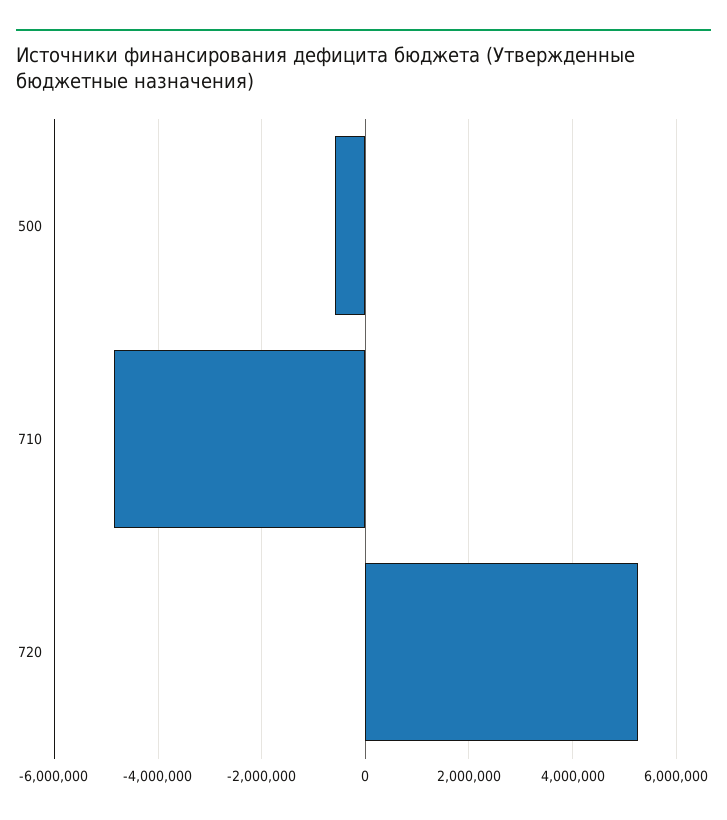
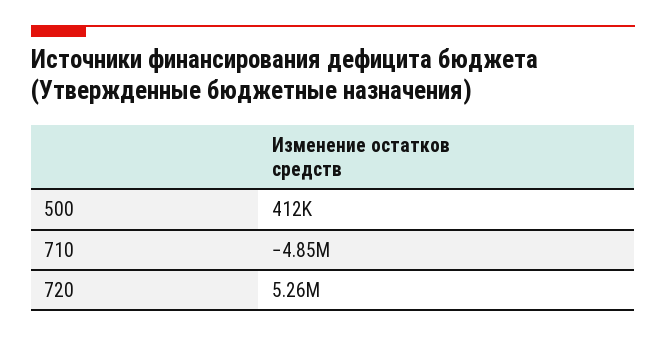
  {
-   "500": -600000,
+   "500": 412000,
    "710": -4850000,
    "720": 5260000
  }

